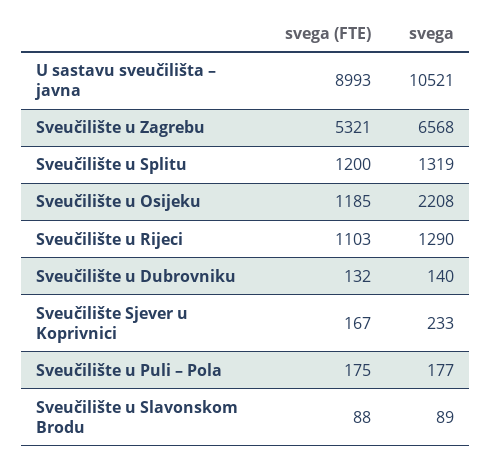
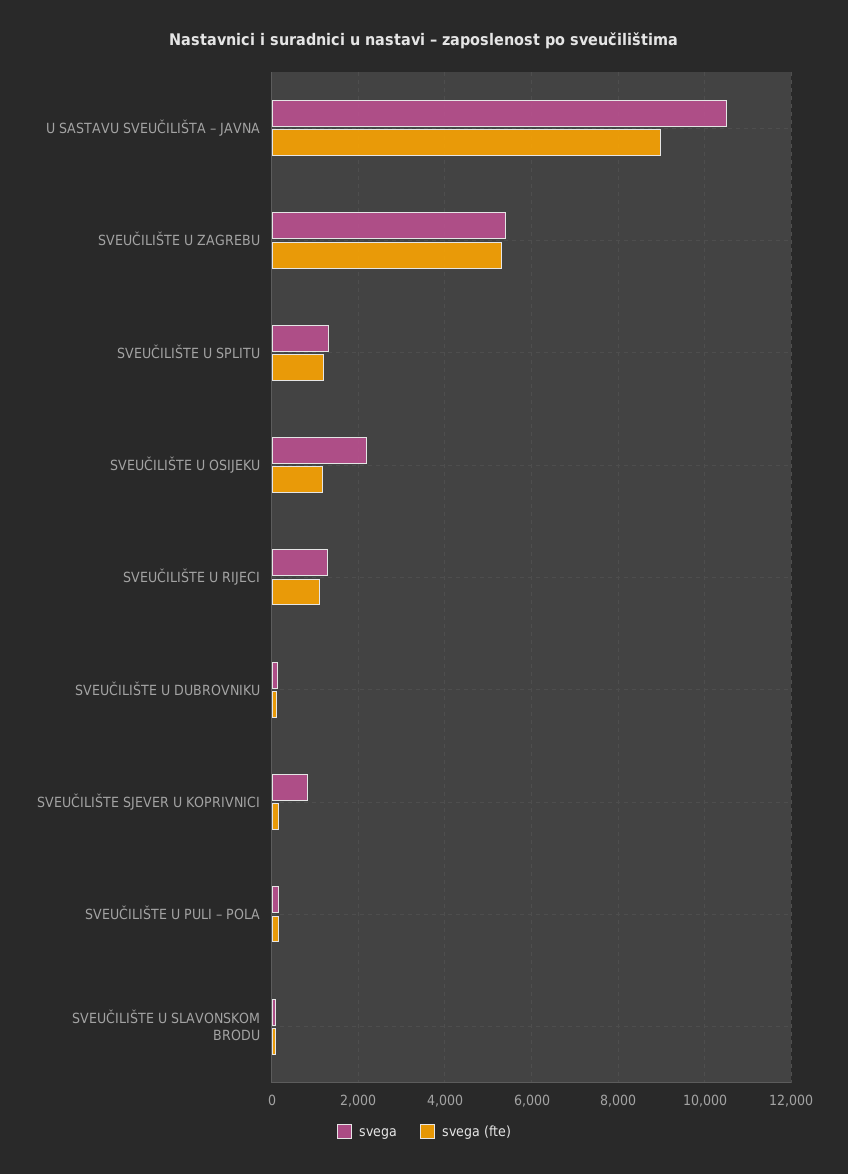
  {
    "svega (FTE)": {
      "U sastavu sveučilišta – javna": 8993,
      "Sveučilište u Zagrebu": 5321,
      "Sveučilište u Splitu": 1200,
      "Sveučilište u Osijeku": 1185,
      "Sveučilište u Rijeci": 1103,
      "Sveučilište u Dubrovniku": 132,
      "Sveučilište Sjever u Koprivnici": 167,
      "Sveučilište u Puli – Pola": 175,
      "Sveučilište u Slavonskom Brodu": 88
    },
    "svega": {
      "U sastavu sveučilišta – javna": 10521,
-     "Sveučilište u Zagrebu": 6568,
+     "Sveučilište u Zagrebu": 5400,
      "Sveučilište u Splitu": 1319,
      "Sveučilište u Osijeku": 2208,
      "Sveučilište u Rijeci": 1290,
      "Sveučilište u Dubrovniku": 140,
-     "Sveučilište Sjever u Koprivnici": 233,
+     "Sveučilište Sjever u Koprivnici": 800,
      "Sveučilište u Puli – Pola": 177,
      "Sveučilište u Slavonskom Brodu": 89
    }
  }

